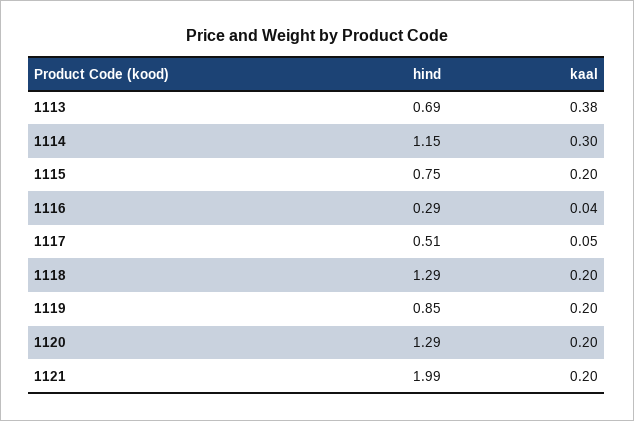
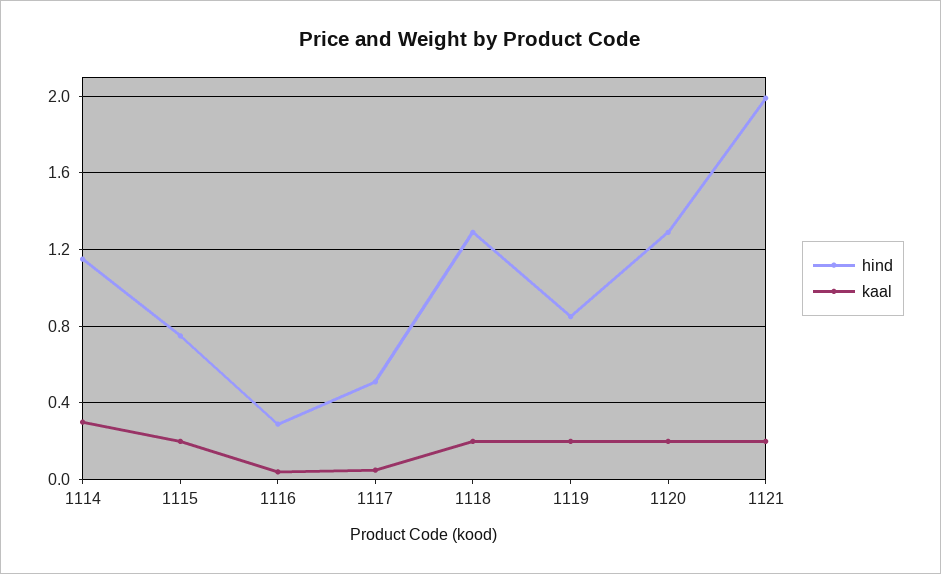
  {
    "hind": {
-     "1113": 0.69,
      "1114": 1.15,
      "1115": 0.75,
      "1116": 0.29,
      "1117": 0.51,
      "1118": 1.29,
      "1119": 0.85,
      "1120": 1.29,
      "1121": 1.99
    },
    "kaal": {
-     "1113": 0.38,
      "1114": 0.3,
      "1115": 0.2,
      "1116": 0.04,
      "1117": 0.05,
      "1118": 0.2,
      "1119": 0.2,
      "1120": 0.2,
      "1121": 0.2
    }
  }

